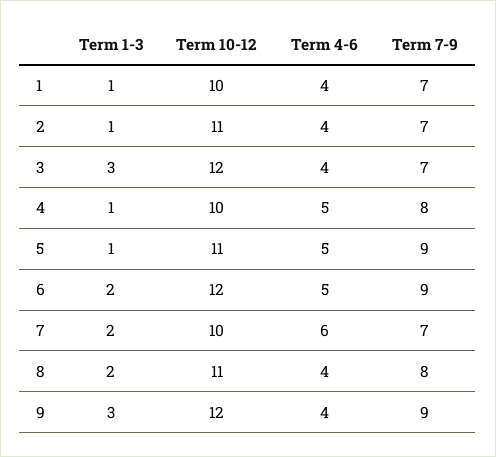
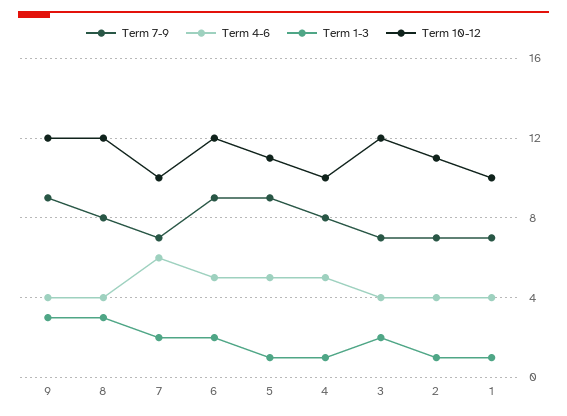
  {
    "Term 1-3": {
      "1": 1,
      "2": 1,
-     "3": 3,
+     "3": 2,
      "4": 1,
      "5": 1,
      "6": 2,
      "7": 2,
-     "8": 2,
+     "8": 3,
      "9": 3
    },
    "Term 10-12": {
      "1": 10,
      "2": 11,
      "3": 12,
      "4": 10,
      "5": 11,
      "6": 12,
      "7": 10,
-     "8": 11,
+     "8": 12,
      "9": 12
    },
    "Term 4-6": {
      "1": 4,
      "2": 4,
      "3": 4,
      "4": 5,
      "5": 5,
      "6": 5,
      "7": 6,
      "8": 4,
      "9": 4
    },
    "Term 7-9": {
      "1": 7,
      "2": 7,
      "3": 7,
      "4": 8,
      "5": 9,
      "6": 9,
      "7": 7,
      "8": 8,
      "9": 9
    }
  }

